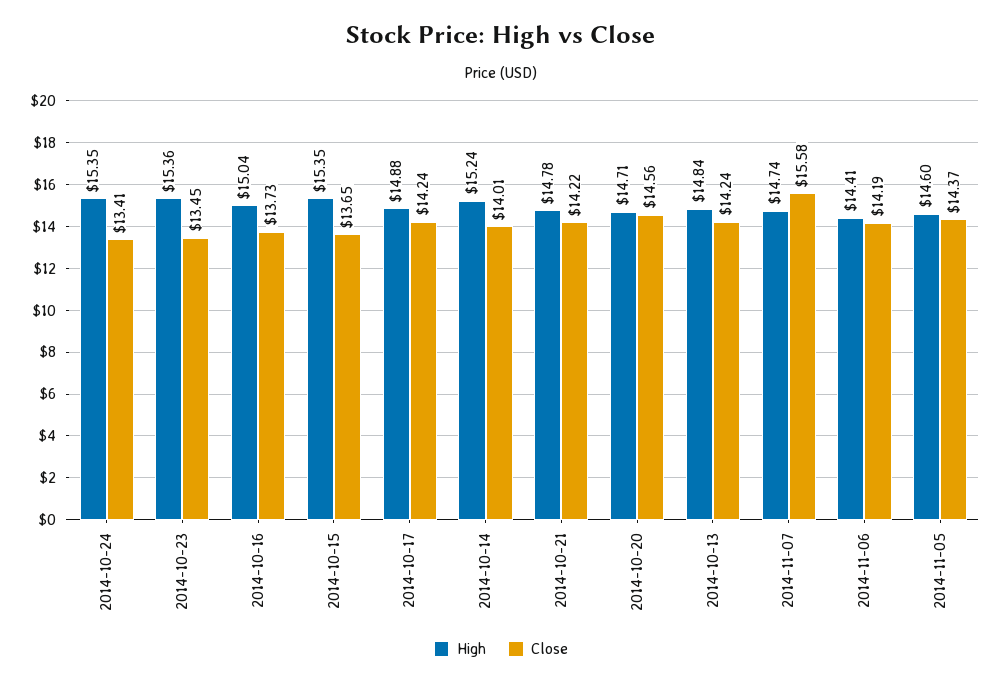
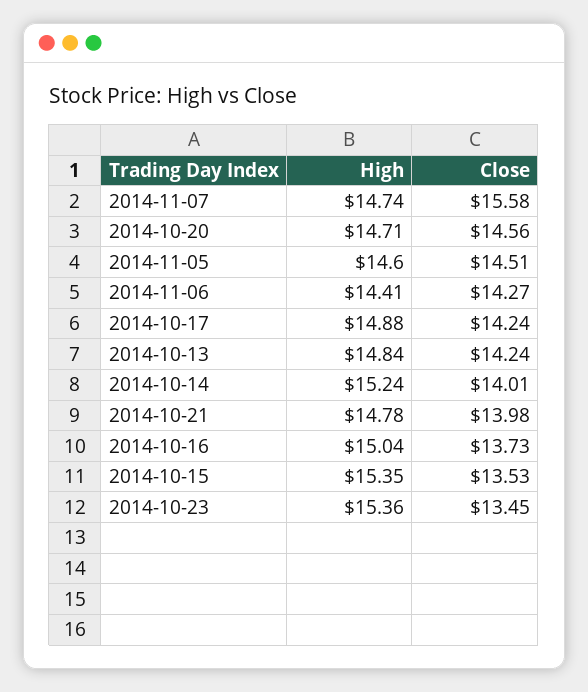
  {
    "High": {
-     "2014-10-24": 15.35,
      "2014-10-23": 15.36,
      "2014-10-16": 15.04,
      "2014-10-15": 15.35,
      "2014-10-17": 14.88,
      "2014-10-14": 15.24,
      "2014-10-21": 14.78,
      "2014-10-20": 14.71,
      "2014-10-13": 14.84,
      "2014-11-07": 14.74,
      "2014-11-06": 14.41,
      "2014-11-05": 14.6
    },
    "Close": {
-     "2014-10-24": 13.41,
      "2014-10-23": 13.45,
      "2014-10-16": 13.73,
-     "2014-10-15": 13.65,
+     "2014-10-15": 13.53,
      "2014-10-17": 14.24,
      "2014-10-14": 14.01,
-     "2014-10-21": 14.22,
+     "2014-10-21": 13.98,
      "2014-10-20": 14.56,
      "2014-10-13": 14.24,
      "2014-11-07": 15.58,
-     "2014-11-06": 14.19,
+     "2014-11-06": 14.27,
-     "2014-11-05": 14.37
+     "2014-11-05": 14.51
    }
  }

